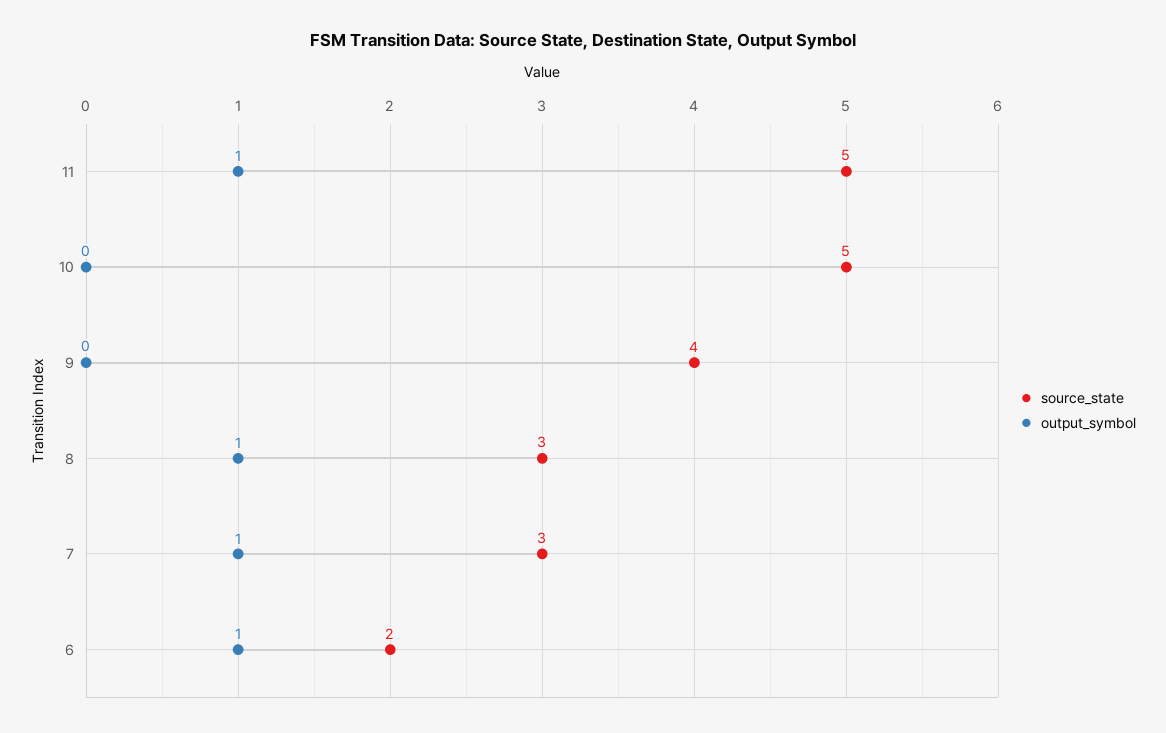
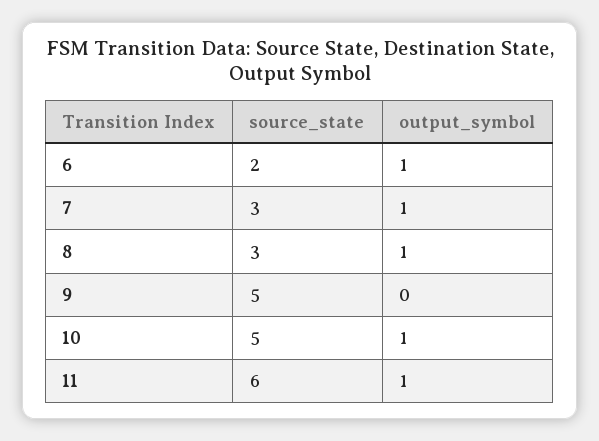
  {
    "source_state": {
-     "11": 5,
+     "11": 6,
      "10": 5,
-     "9": 4,
+     "9": 5,
      "8": 3,
      "7": 3,
      "6": 2
    },
    "output_symbol": {
      "11": 1,
-     "10": 0,
+     "10": 1,
      "9": 0,
      "8": 1,
      "7": 1,
      "6": 1
    }
  }

